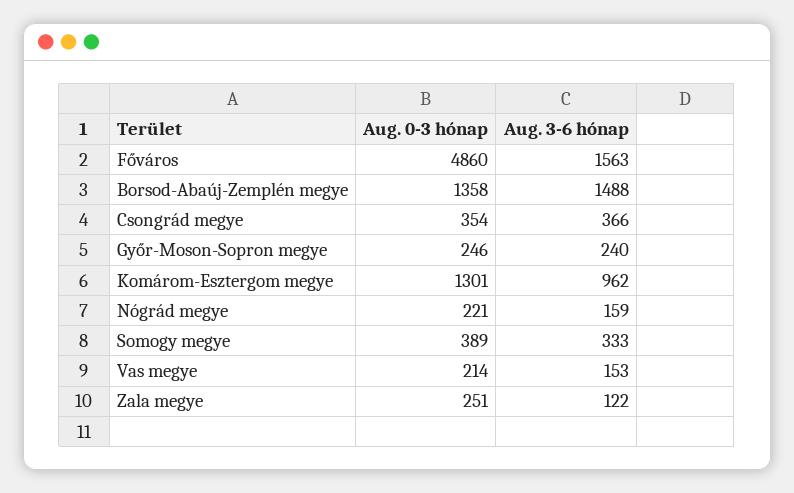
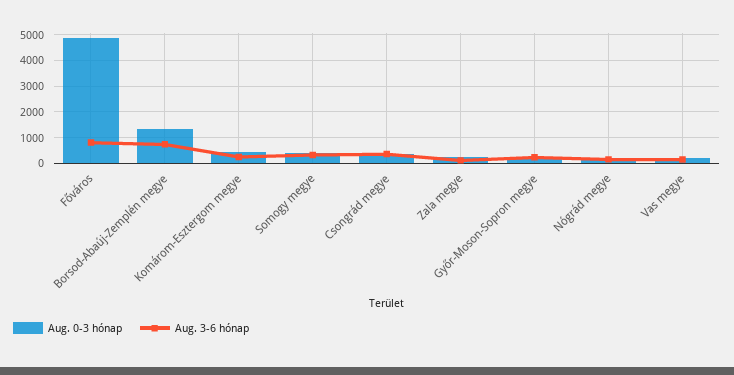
  {
    "Aug. 0-3 hónap": {
      "Főváros": 4860,
      "Borsod-Abaúj-Zemplén megye": 1358,
      "Csongrád megye": 354,
      "Győr-Moson-Sopron megye": 246,
-     "Komárom-Esztergom megye": 1301,
+     "Komárom-Esztergom megye": 500,
      "Nógrád megye": 221,
      "Somogy megye": 389,
      "Vas megye": 214,
      "Zala megye": 251
    },
    "Aug. 3-6 hónap": {
-     "Főváros": 1563,
+     "Főváros": 750,
-     "Borsod-Abaúj-Zemplén megye": 1488,
+     "Borsod-Abaúj-Zemplén megye": 750,
      "Csongrád megye": 366,
      "Győr-Moson-Sopron megye": 240,
-     "Komárom-Esztergom megye": 962,
+     "Komárom-Esztergom megye": 250,
      "Nógrád megye": 159,
      "Somogy megye": 333,
      "Vas megye": 153,
      "Zala megye": 122
    }
  }

